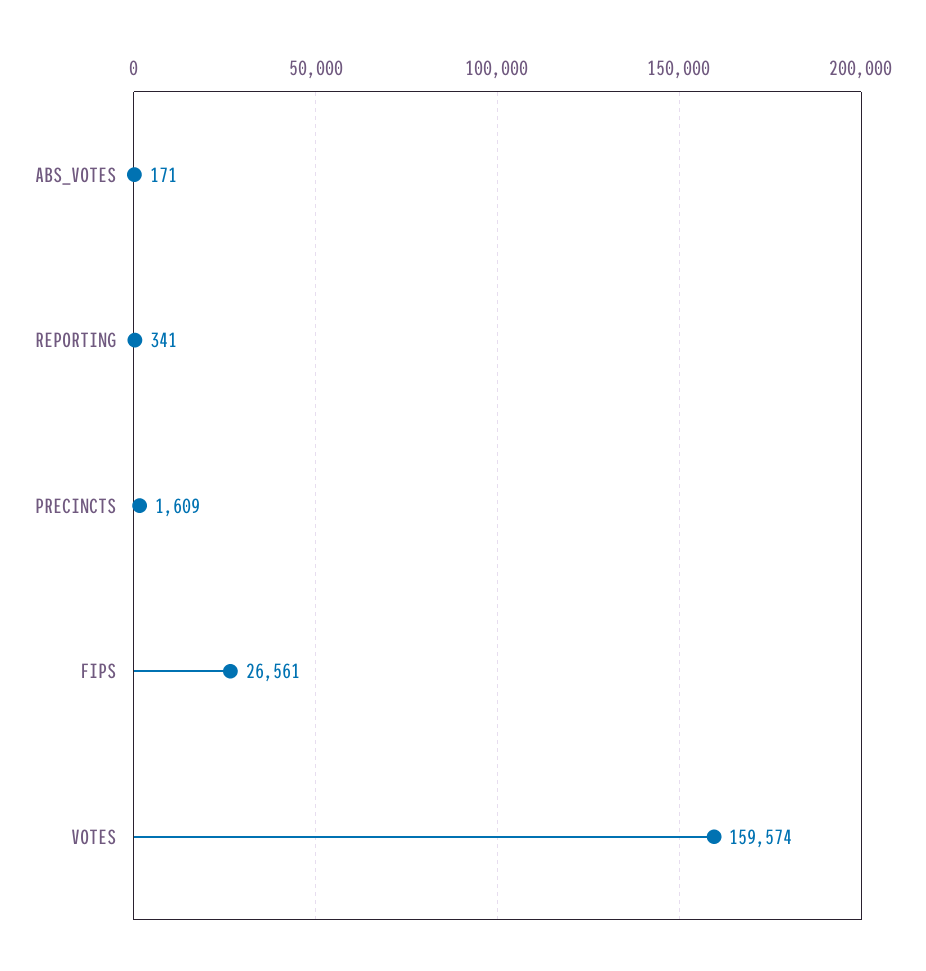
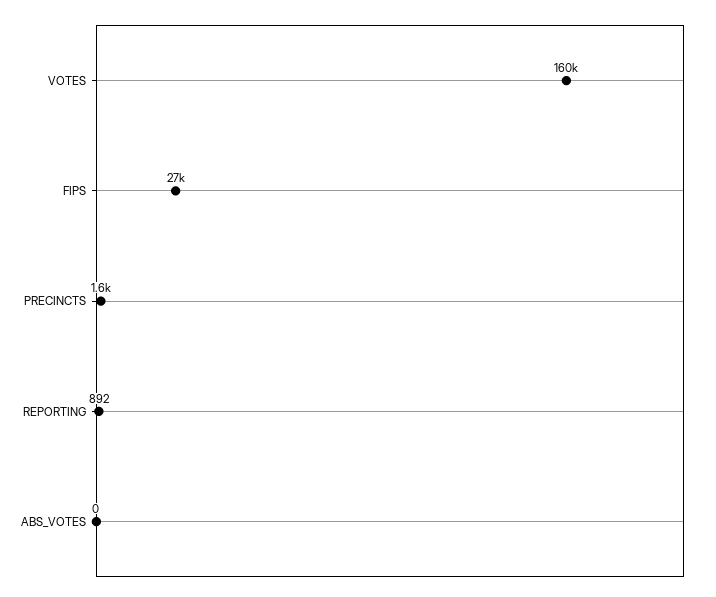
  {
-   "ABS_VOTES": 171,
+   "ABS_VOTES": 0,
-   "REPORTING": 341,
+   "REPORTING": 892,
    "PRECINCTS": 1609,
    "FIPS": 26561,
    "VOTES": 159574
  }

